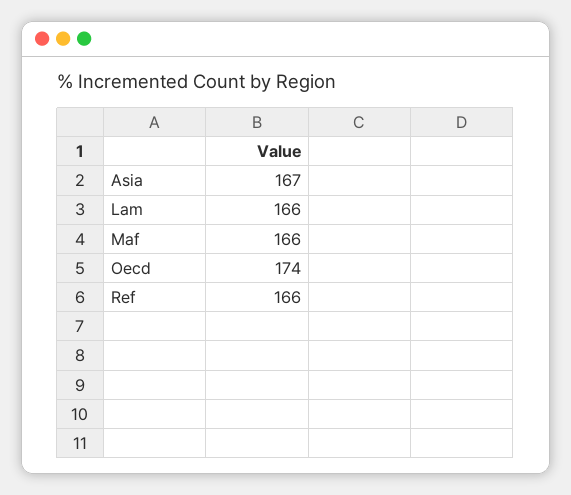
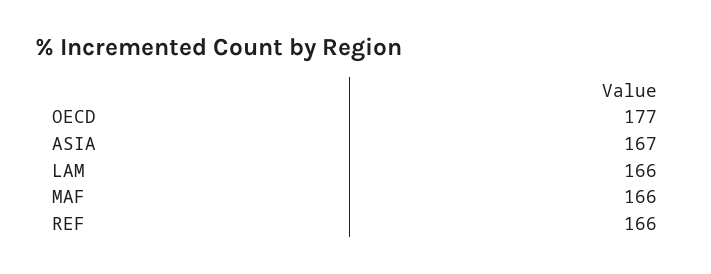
  {
    "Asia": 167,
    "Lam": 166,
    "Maf": 166,
-   "Oecd": 174,
+   "Oecd": 177,
    "Ref": 166
  }

